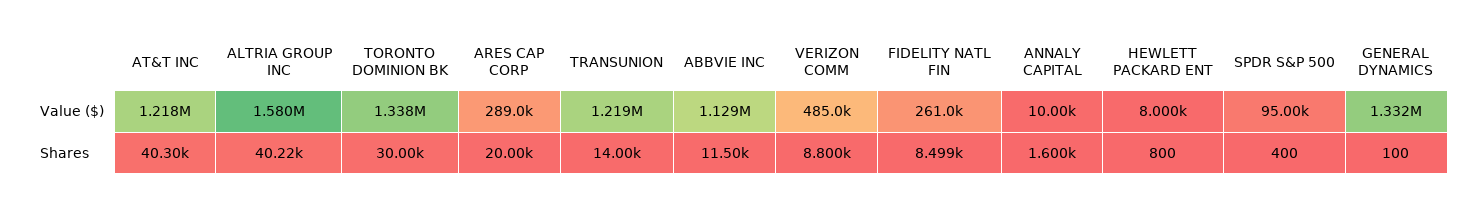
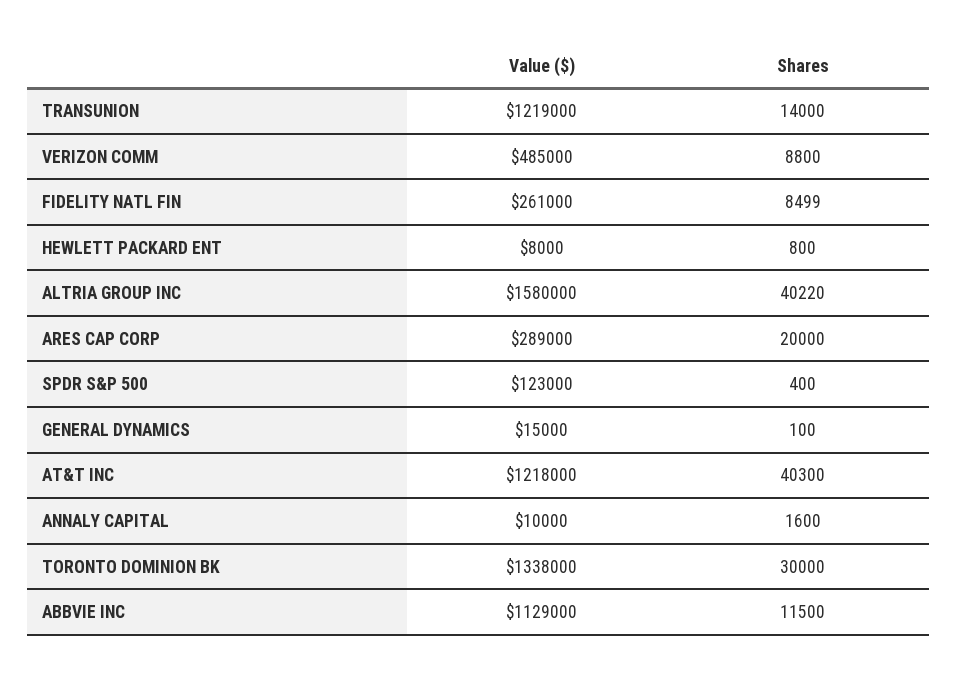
  {
    "AT&T INC": {
      "Value ($)": 1218000,
      "Shares": 40300
    },
    "ALTRIA GROUP INC": {
      "Value ($)": 1580000,
      "Shares": 40220
    },
    "TORONTO DOMINION BK": {
      "Value ($)": 1338000,
      "Shares": 30000
    },
    "ARES CAP CORP": {
      "Value ($)": 289000,
      "Shares": 20000
    },
    "TRANSUNION": {
      "Value ($)": 1219000,
      "Shares": 14000
    },
    "ABBVIE INC": {
      "Value ($)": 1129000,
      "Shares": 11500
    },
    "VERIZON COMM": {
      "Value ($)": 485000,
      "Shares": 8800
    },
    "FIDELITY NATL FIN": {
      "Value ($)": 261000,
      "Shares": 8499
    },
    "ANNALY CAPITAL": {
      "Value ($)": 10000,
      "Shares": 1600
    },
    "HEWLETT PACKARD ENT": {
      "Value ($)": 8000,
      "Shares": 800
    },
    "SPDR S&P 500": {
-     "Value ($)": 95000,
+     "Value ($)": 123000,
      "Shares": 400
    },
    "GENERAL DYNAMICS": {
-     "Value ($)": 1332000,
+     "Value ($)": 15000,
      "Shares": 100
    }
  }

